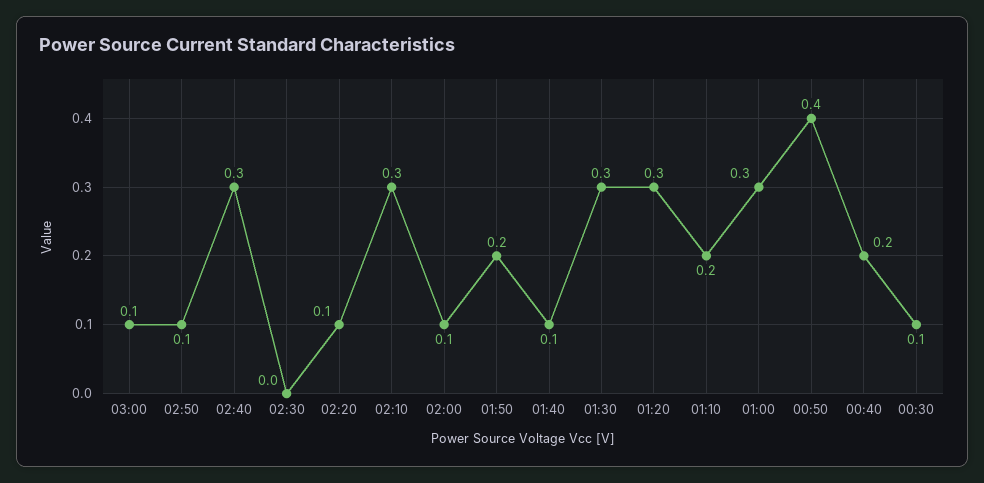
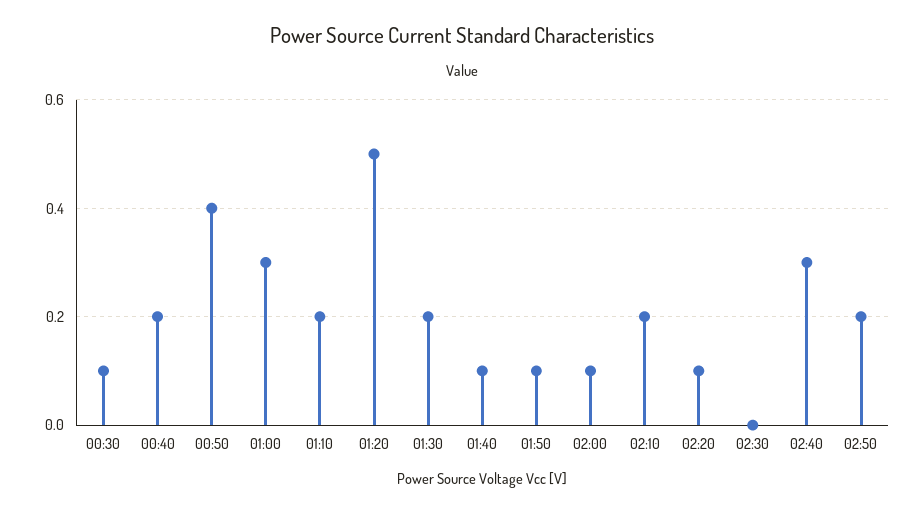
  {
-   "03:00": 0.1,
-   "02:50": 0.1,
+   "02:50": 0.2,
    "02:40": 0.3,
    "02:30": 0,
    "02:20": 0.1,
-   "02:10": 0.3,
+   "02:10": 0.2,
    "02:00": 0.1,
-   "01:50": 0.2,
+   "01:50": 0.1,
    "01:40": 0.1,
-   "01:30": 0.3,
+   "01:30": 0.2,
-   "01:20": 0.3,
+   "01:20": 0.5,
    "01:10": 0.2,
    "01:00": 0.3,
    "00:50": 0.4,
    "00:40": 0.2,
    "00:30": 0.1
  }

